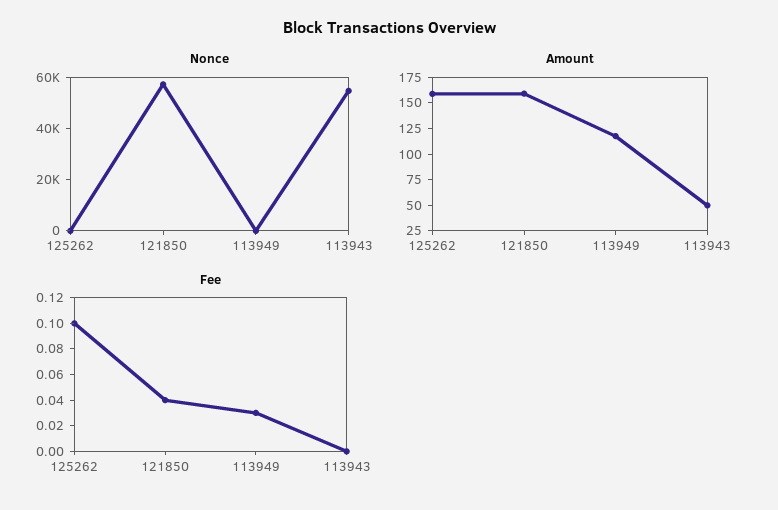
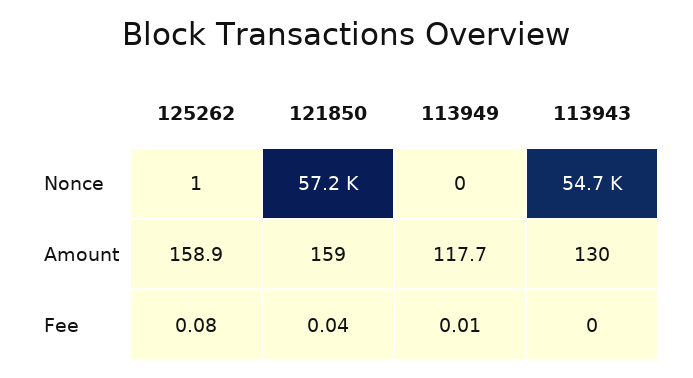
  {
    "Nonce": {
      "125262": 1,
      "121850": 57200,
      "113949": 0,
      "113943": 54700
    },
    "Amount": {
      "125262": 158.9,
      "121850": 159,
      "113949": 117.7,
-     "113943": 50
+     "113943": 130
    },
    "Fee": {
-     "125262": 0.1,
+     "125262": 0.08,
      "121850": 0.04,
-     "113949": 0.03,
+     "113949": 0.01,
      "113943": 0
    }
  }

